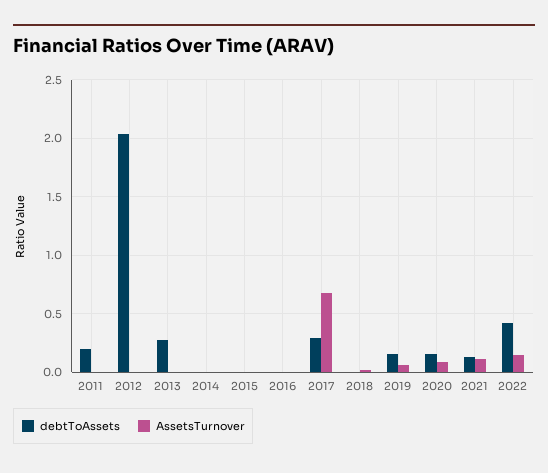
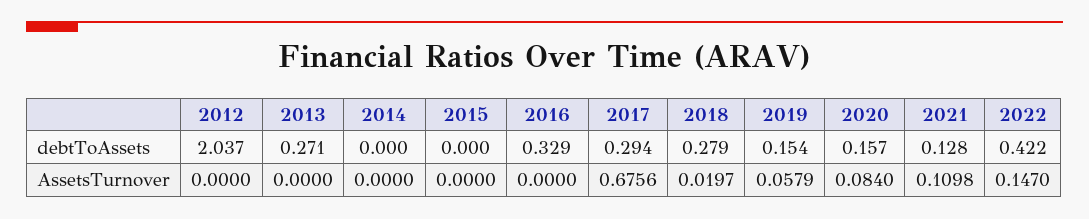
  {
    "debtToAssets": {
-     "2011": 0.2,
      "2012": 2.037,
      "2013": 0.271,
      "2014": 0,
      "2015": 0,
-     "2016": 0,
+     "2016": 0.329,
      "2017": 0.294,
-     "2018": 0,
+     "2018": 0.279,
      "2019": 0.154,
      "2020": 0.157,
      "2021": 0.128,
      "2022": 0.422
    },
    "AssetsTurnover": {
-     "2011": 0,
      "2012": 0,
      "2013": 0,
      "2014": 0,
      "2015": 0,
      "2016": 0,
      "2017": 0.6756,
      "2018": 0.0197,
      "2019": 0.0579,
      "2020": 0.084,
      "2021": 0.1098,
      "2022": 0.147
    }
  }

